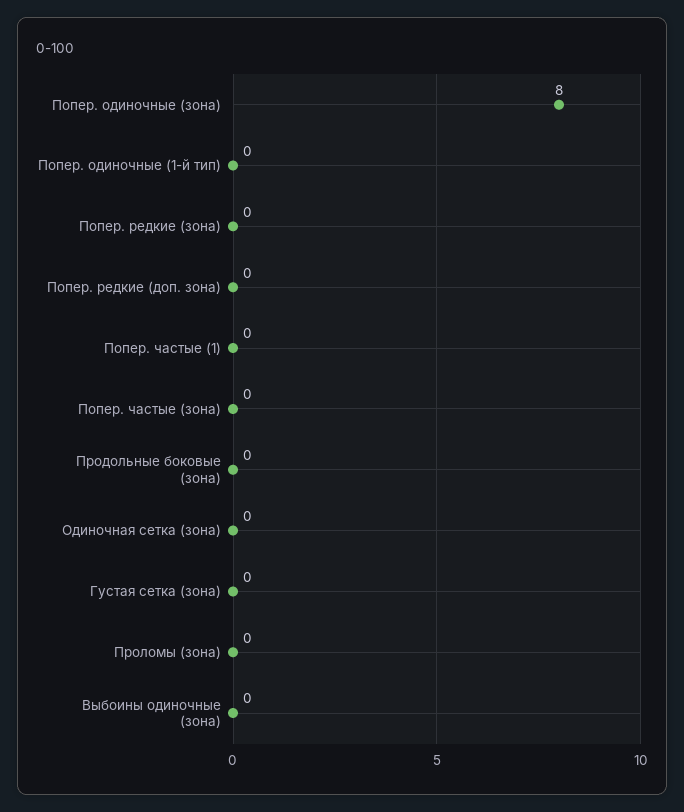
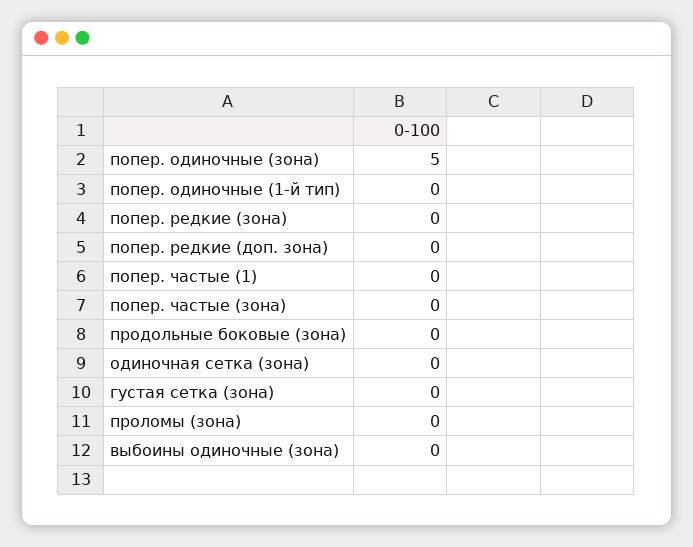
  {
-   "Попер. одиночные (зона)": 8,
+   "Попер. одиночные (зона)": 5,
    "Попер. одиночные (1-й тип)": 0,
    "Попер. редкие (зона)": 0,
    "Попер. редкие (доп. зона)": 0,
    "Попер. частые (1)": 0,
    "Попер. частые (зона)": 0,
    "Продольные боковые (зона)": 0,
    "Одиночная сетка (зона)": 0,
    "Густая сетка (зона)": 0,
    "Проломы (зона)": 0,
    "Выбоины одиночные (зона)": 0
  }

